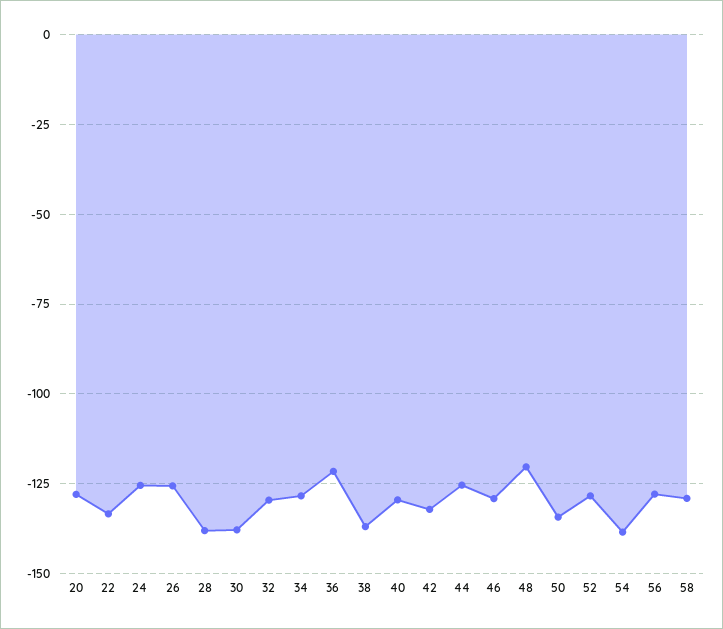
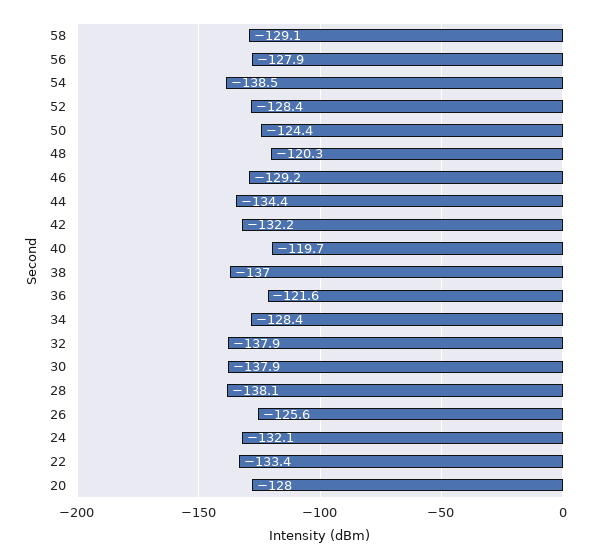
  {
    "20": -128,
    "22": -133.4,
-   "24": -125,
+   "24": -132.1,
    "26": -125.6,
    "28": -138.1,
    "30": -137.9,
-   "32": -130,
+   "32": -137.9,
    "34": -128.4,
    "36": -121.6,
    "38": -137,
-   "40": -130,
+   "40": -119.7,
    "42": -132.2,
-   "44": -125,
+   "44": -134.4,
    "46": -129.2,
    "48": -120.3,
-   "50": -135,
+   "50": -124.4,
    "52": -128.4,
    "54": -138.5,
    "56": -127.9,
    "58": -129.1
  }

